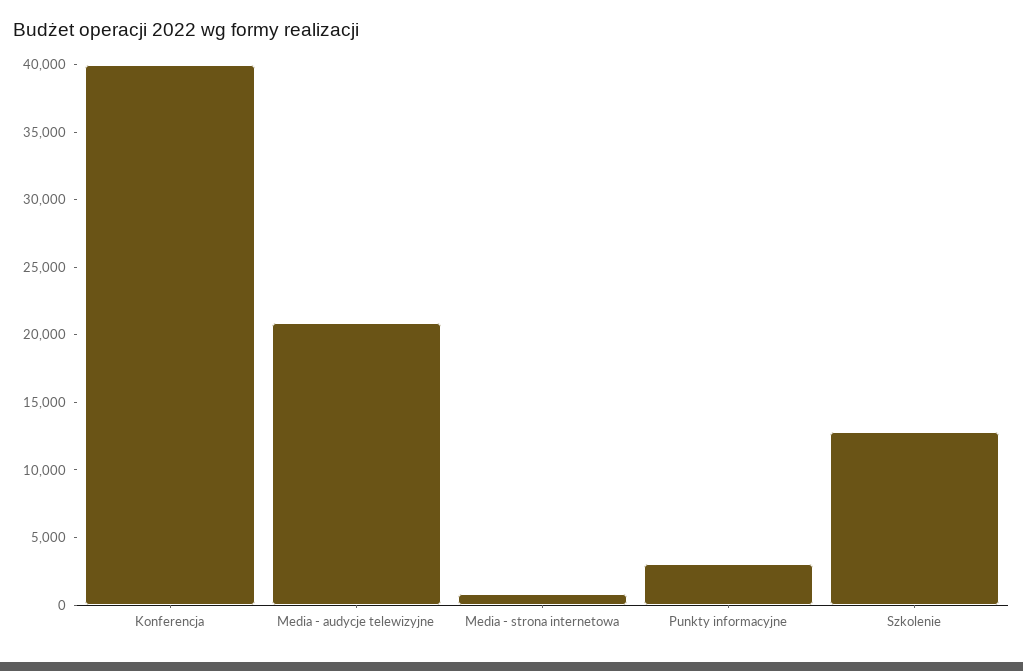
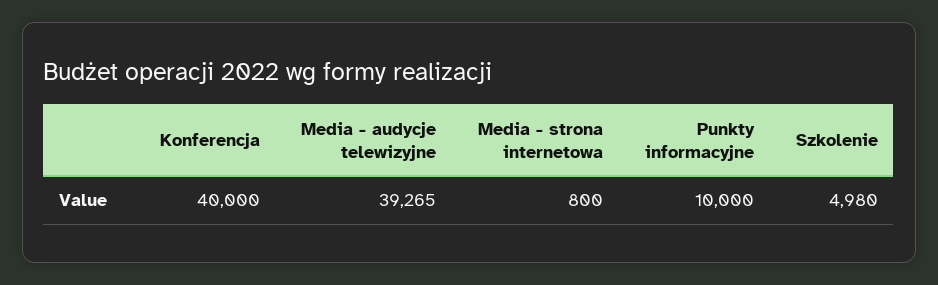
  {
    "Konferencja": 40000,
-   "Media - audycje telewizyjne": 21000,
+   "Media - audycje telewizyjne": 39265,
    "Media - strona internetowa": 800,
-   "Punkty informacyjne": 3000,
+   "Punkty informacyjne": 10000,
-   "Szkolenie": 13000
+   "Szkolenie": 4980
  }

